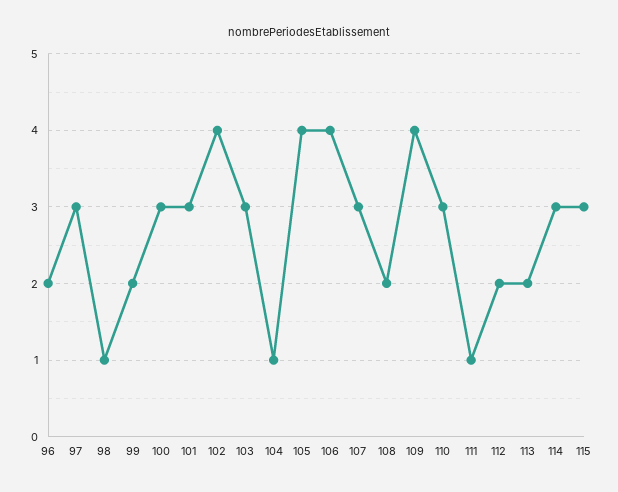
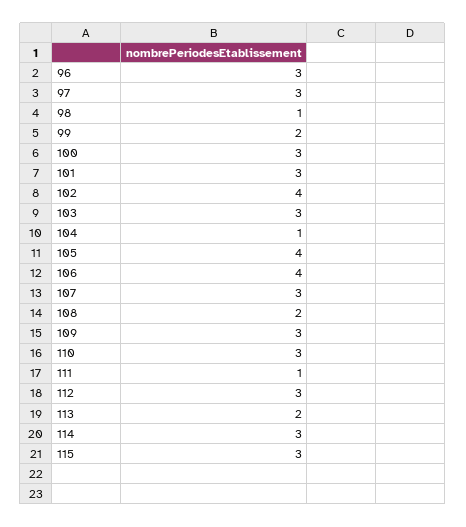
  {
-   "96": 2,
+   "96": 3,
    "97": 3,
    "98": 1,
    "99": 2,
    "100": 3,
    "101": 3,
    "102": 4,
    "103": 3,
    "104": 1,
    "105": 4,
    "106": 4,
    "107": 3,
    "108": 2,
-   "109": 4,
+   "109": 3,
    "110": 3,
    "111": 1,
-   "112": 2,
+   "112": 3,
    "113": 2,
    "114": 3,
    "115": 3
  }

